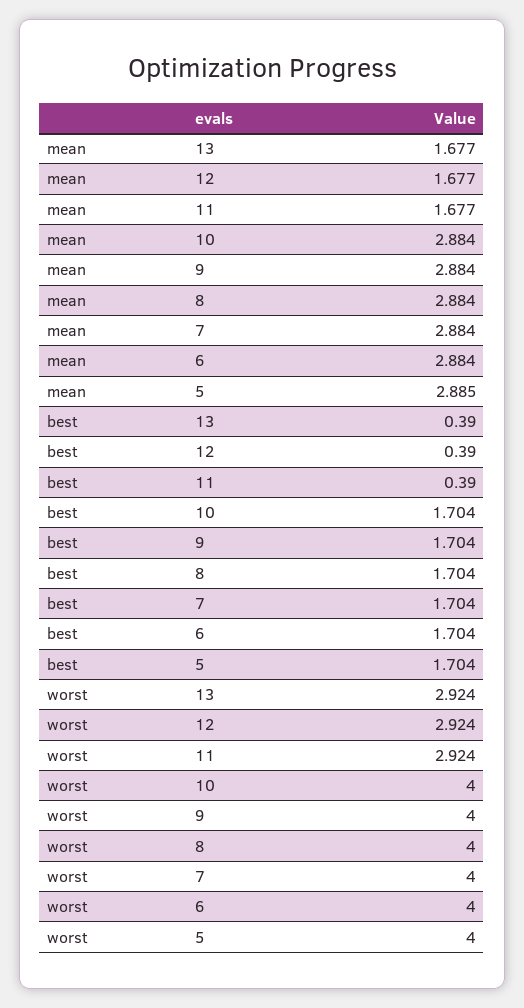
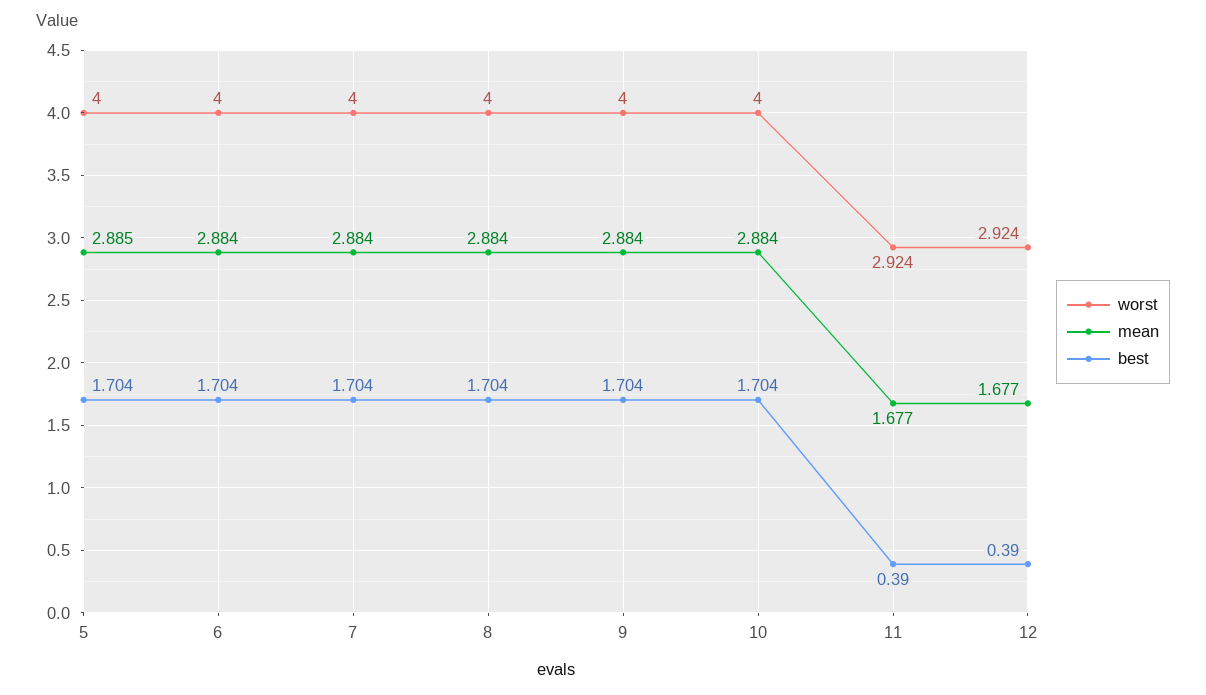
  {
    "mean": {
-     "13": 1.677,
      "12": 1.677,
      "11": 1.677,
      "10": 2.884,
      "9": 2.884,
      "8": 2.884,
      "7": 2.884,
      "6": 2.884,
      "5": 2.885
    },
    "best": {
-     "13": 0.39,
      "12": 0.39,
      "11": 0.39,
      "10": 1.704,
      "9": 1.704,
      "8": 1.704,
      "7": 1.704,
      "6": 1.704,
      "5": 1.704
    },
    "worst": {
-     "13": 2.924,
      "12": 2.924,
      "11": 2.924,
      "10": 4,
      "9": 4,
      "8": 4,
      "7": 4,
      "6": 4,
      "5": 4
    }
  }

